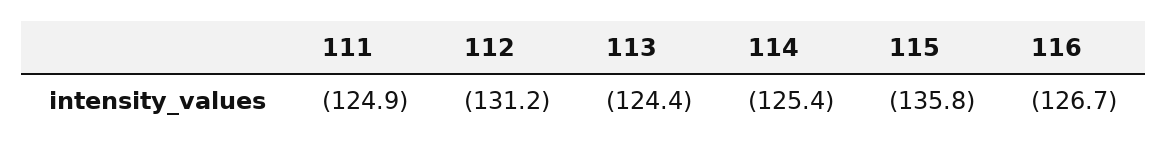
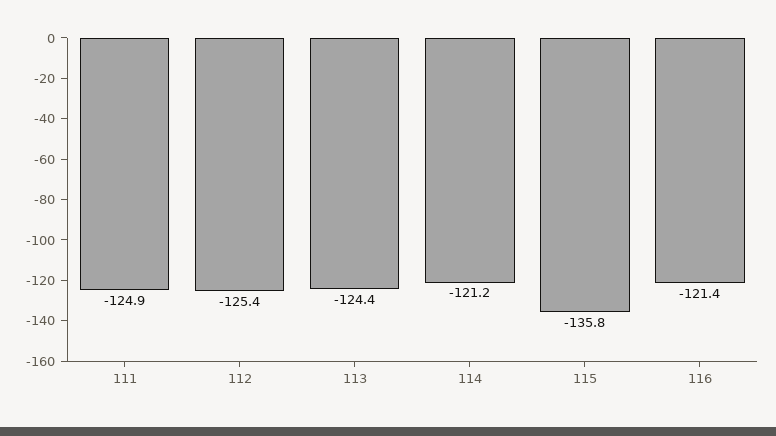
  {
    "111": -124.9,
-   "112": -131.2,
+   "112": -125.4,
    "113": -124.4,
-   "114": -125.4,
+   "114": -121.2,
    "115": -135.8,
-   "116": -126.7
+   "116": -121.4
  }

